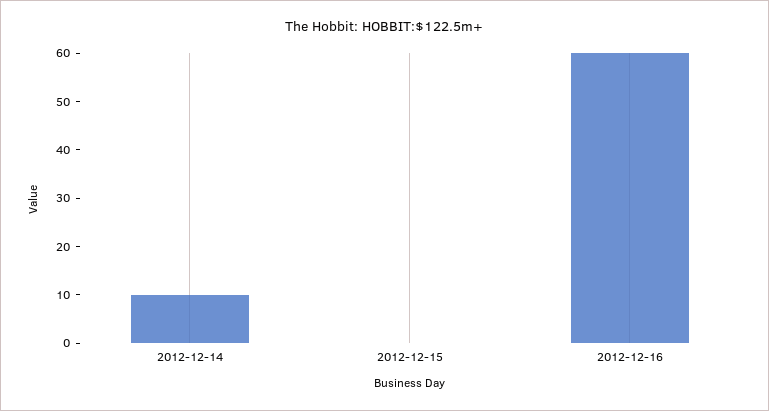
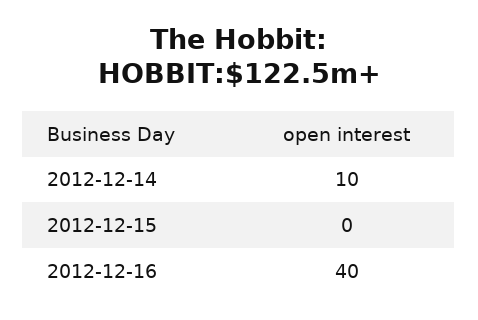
  {
    "2012-12-14": 10,
    "2012-12-15": 0,
-   "2012-12-16": 60
+   "2012-12-16": 40
  }

